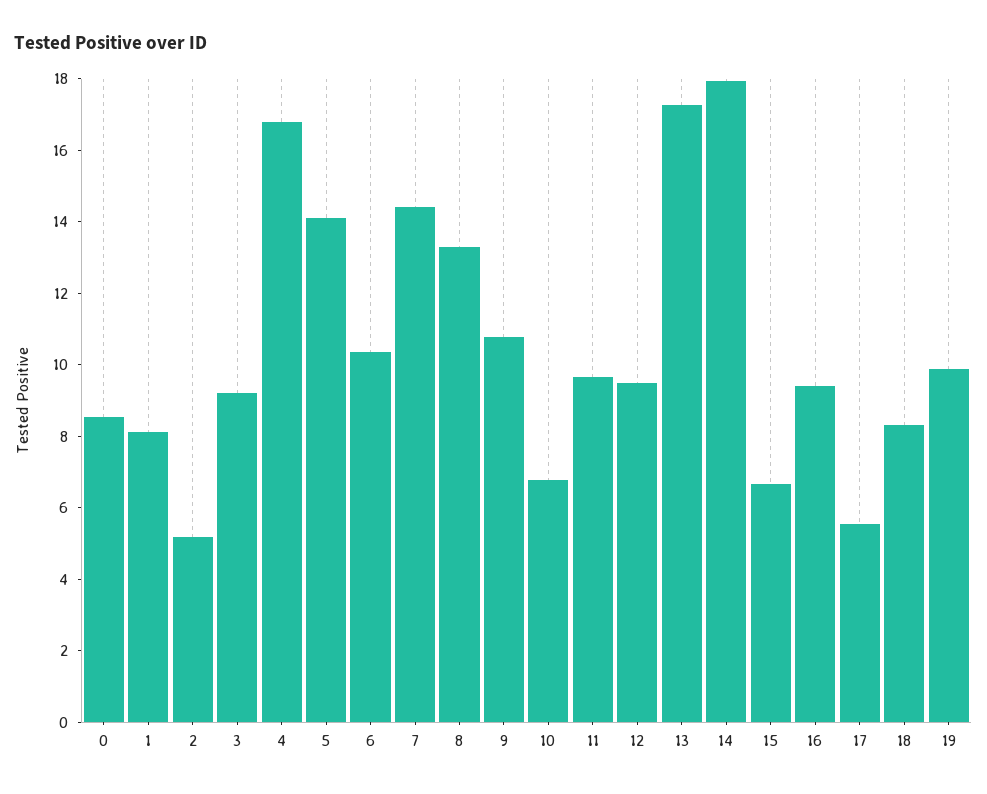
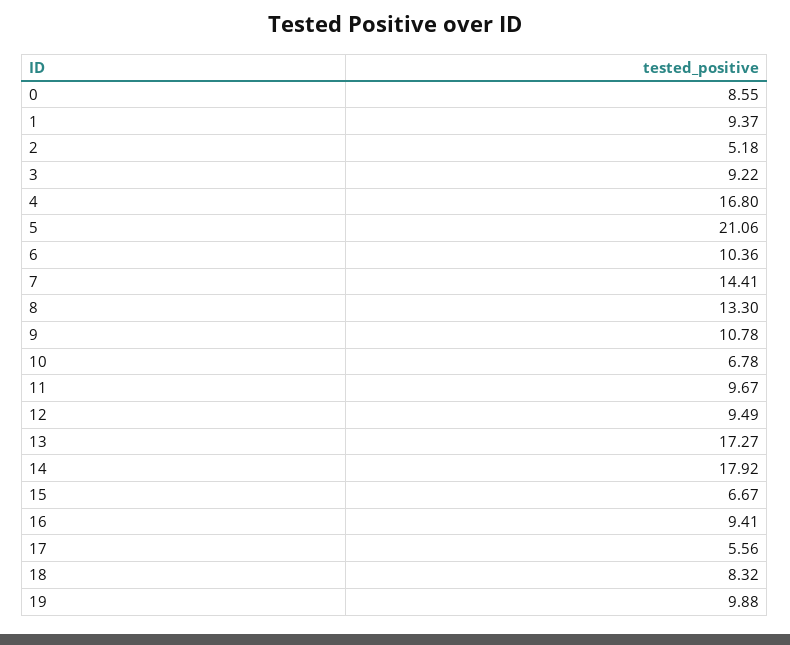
  {
    "0": 8.55,
-   "1": 8,
+   "1": 9.37,
    "2": 5.18,
    "3": 9.22,
    "4": 16.8,
-   "5": 14,
+   "5": 21.06,
    "6": 10.36,
    "7": 14.41,
    "8": 13.3,
    "9": 10.78,
    "10": 6.78,
    "11": 9.67,
    "12": 9.49,
    "13": 17.27,
    "14": 17.92,
    "15": 6.67,
    "16": 9.41,
    "17": 5.56,
    "18": 8.32,
    "19": 9.88
  }

